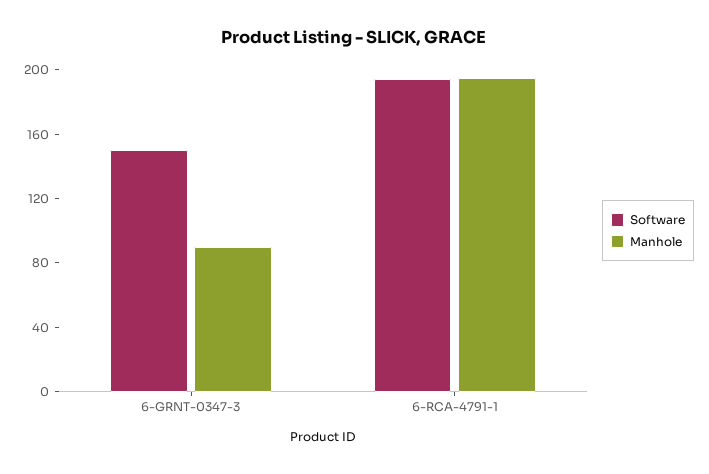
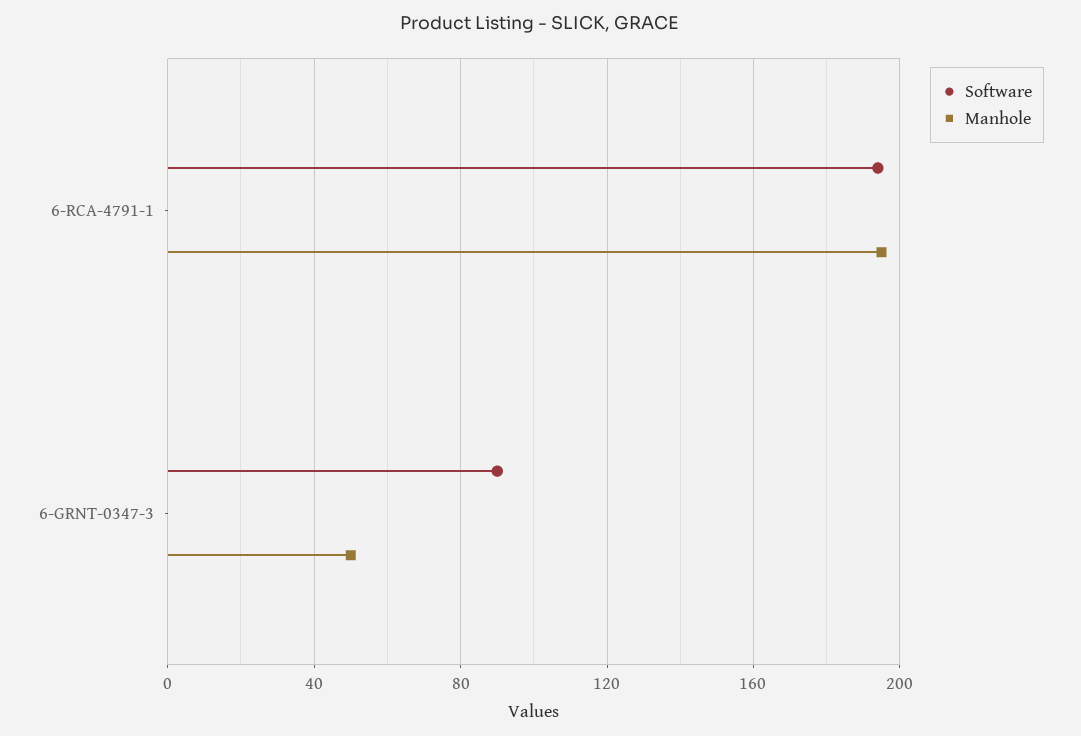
  {
    "Software": {
-     "6-GRNT-0347-3": 150,
+     "6-GRNT-0347-3": 90,
      "6-RCA-4791-1": 195
    },
    "Manhole": {
-     "6-GRNT-0347-3": 90,
+     "6-GRNT-0347-3": 50,
      "6-RCA-4791-1": 195
    }
  }

